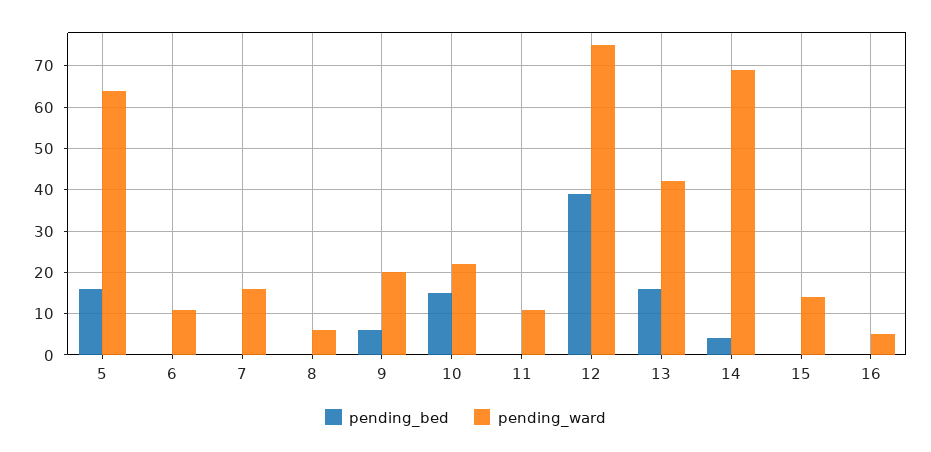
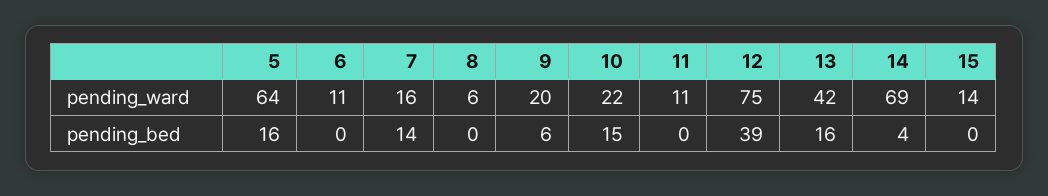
  {
    "pending_bed": {
      "5": 16,
      "6": 0,
-     "7": 0,
+     "7": 14,
      "8": 0,
      "9": 6,
      "10": 15,
      "11": 0,
      "12": 39,
      "13": 16,
      "14": 4,
-     "15": 0,
+     "15": 0
-     "16": 0
    },
    "pending_ward": {
      "5": 64,
      "6": 11,
      "7": 16,
      "8": 6,
      "9": 20,
      "10": 22,
      "11": 11,
      "12": 75,
      "13": 42,
      "14": 69,
-     "15": 14,
+     "15": 14
-     "16": 5
    }
  }

